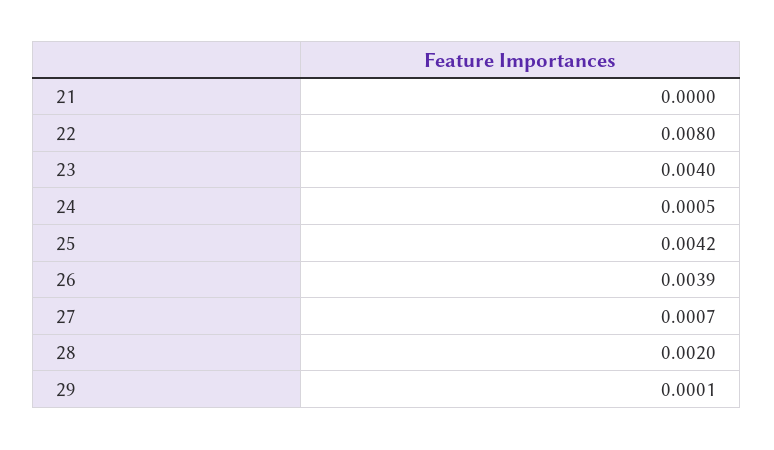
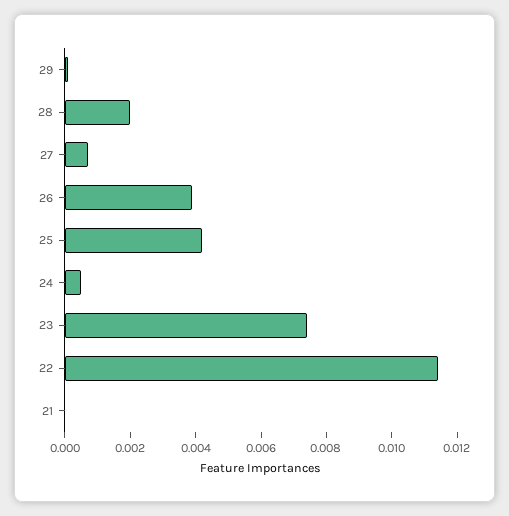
  {
    "21": 0,
-   "22": 0.008,
+   "22": 0.0115,
-   "23": 0.004,
+   "23": 0.0075,
    "24": 0.0005,
    "25": 0.0042,
    "26": 0.0039,
    "27": 0.0007,
    "28": 0.002,
    "29": 0.0001
  }

